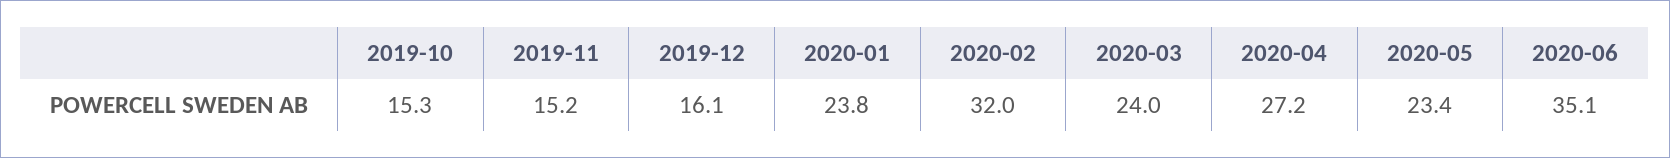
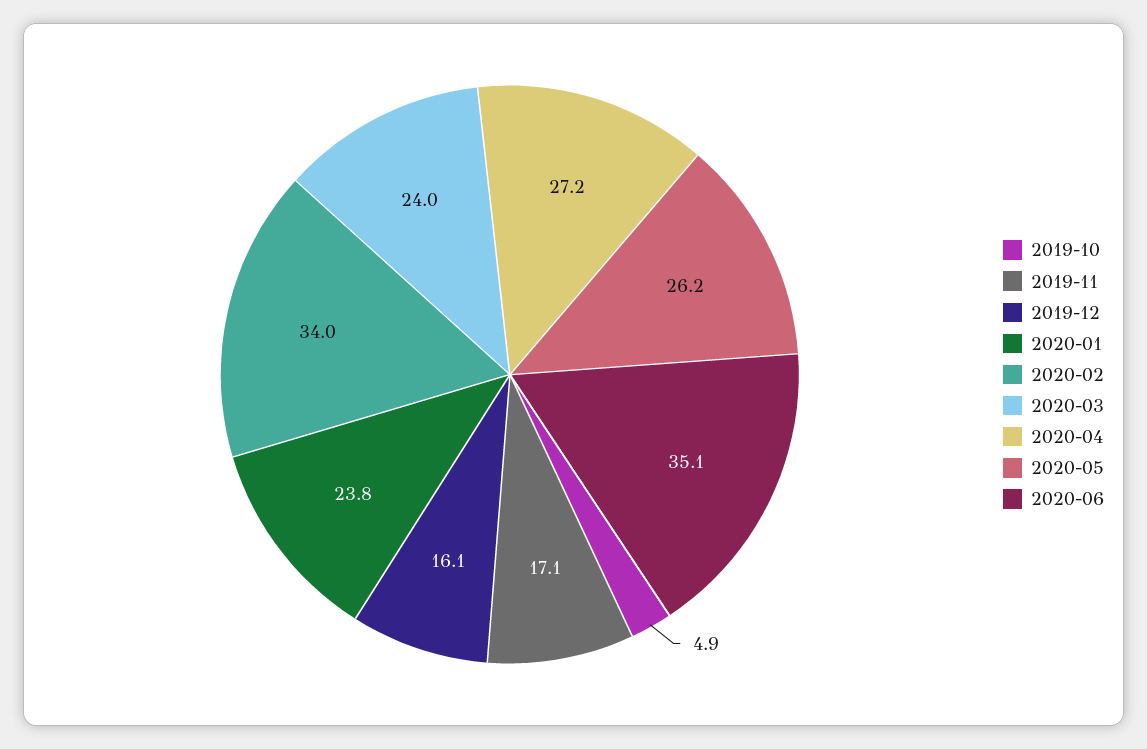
  {
-   "2019-10": 15.3,
+   "2019-10": 4.9,
-   "2019-11": 15.2,
+   "2019-11": 17.1,
    "2019-12": 16.1,
    "2020-01": 23.8,
-   "2020-02": 32,
+   "2020-02": 34,
    "2020-03": 24,
    "2020-04": 27.2,
-   "2020-05": 23.4,
+   "2020-05": 26.2,
    "2020-06": 35.1
  }

